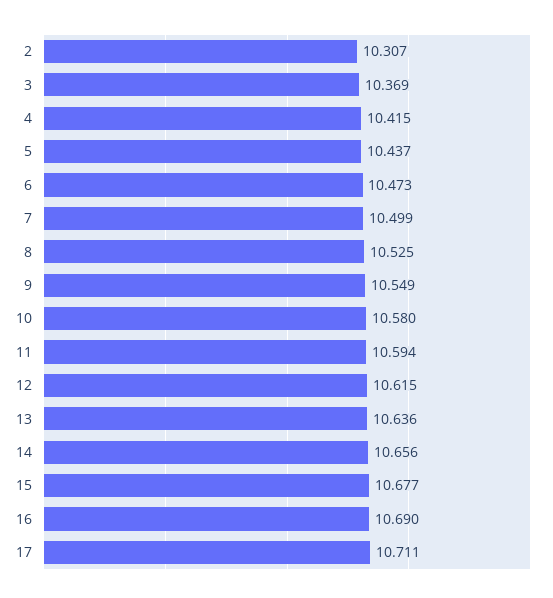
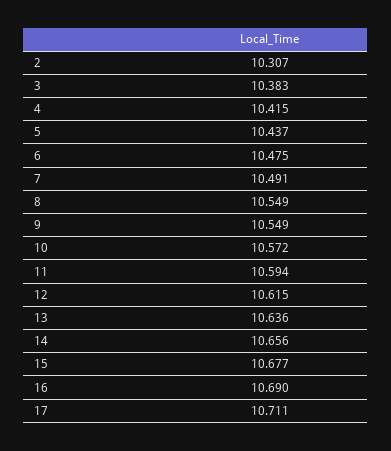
  {
    "2": 10.307,
-   "3": 10.369,
+   "3": 10.383,
    "4": 10.415,
    "5": 10.437,
-   "6": 10.473,
+   "6": 10.475,
-   "7": 10.499,
+   "7": 10.491,
-   "8": 10.525,
+   "8": 10.549,
    "9": 10.549,
-   "10": 10.58,
+   "10": 10.572,
    "11": 10.594,
    "12": 10.615,
    "13": 10.636,
    "14": 10.656,
    "15": 10.677,
    "16": 10.69,
    "17": 10.711
  }

